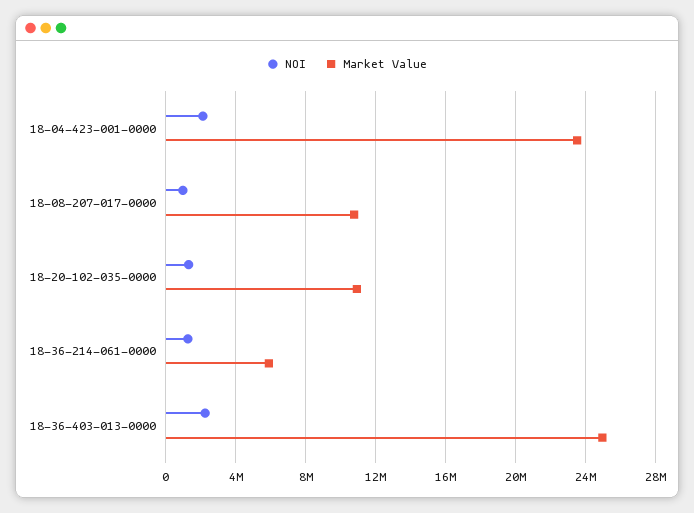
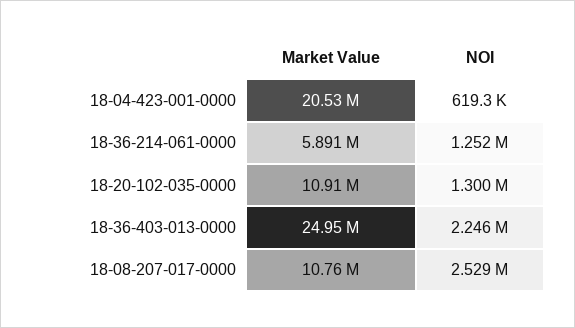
  {
    "NOI": {
-     "18-04-423-001-0000": 2000000,
+     "18-04-423-001-0000": 619300,
-     "18-08-207-017-0000": 1000000,
+     "18-08-207-017-0000": 2529000,
      "18-20-102-035-0000": 1300000,
      "18-36-214-061-0000": 1252000,
      "18-36-403-013-0000": 2246000
    },
    "Market Value": {
-     "18-04-423-001-0000": 23500000,
+     "18-04-423-001-0000": 20530000,
      "18-08-207-017-0000": 10760000,
      "18-20-102-035-0000": 10910000,
      "18-36-214-061-0000": 5891000,
      "18-36-403-013-0000": 24950000
    }
  }

